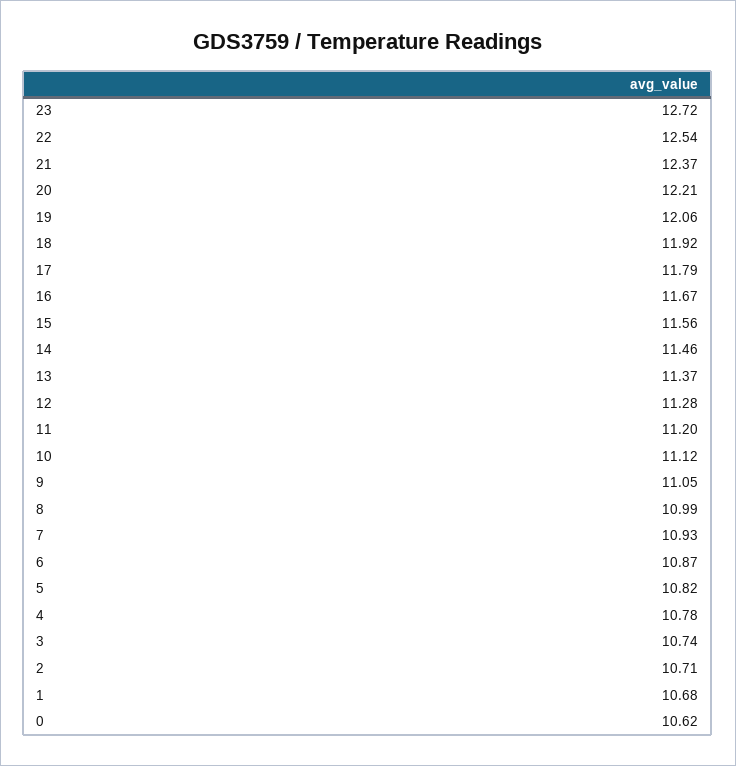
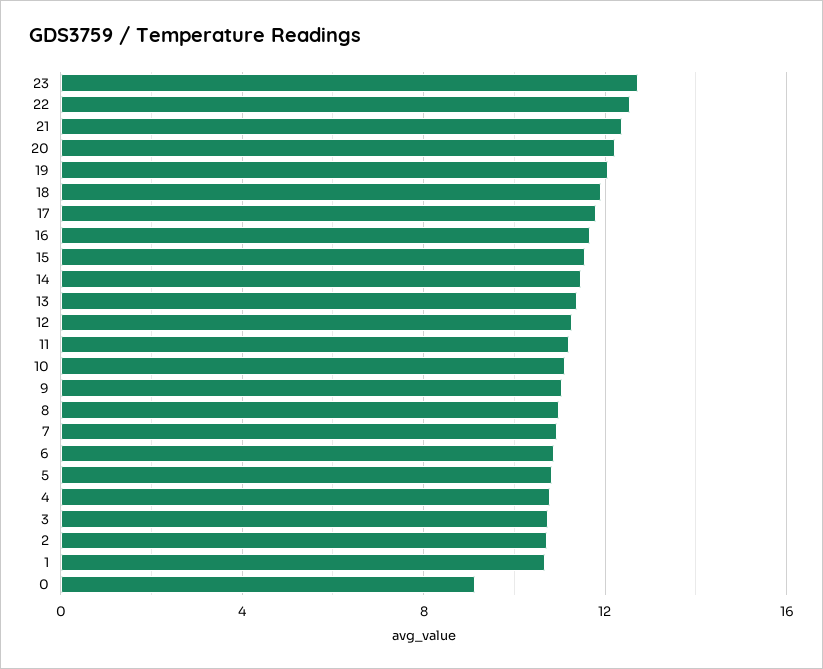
  {
    "23": 12.72,
    "22": 12.54,
    "21": 12.37,
    "20": 12.21,
    "19": 12.06,
    "18": 11.92,
    "17": 11.79,
    "16": 11.67,
    "15": 11.56,
    "14": 11.46,
    "13": 11.37,
    "12": 11.28,
    "11": 11.2,
    "10": 11.12,
    "9": 11.05,
    "8": 10.99,
    "7": 10.93,
    "6": 10.87,
    "5": 10.82,
    "4": 10.78,
    "3": 10.74,
    "2": 10.71,
    "1": 10.68,
-   "0": 10.62
+   "0": 9
  }

